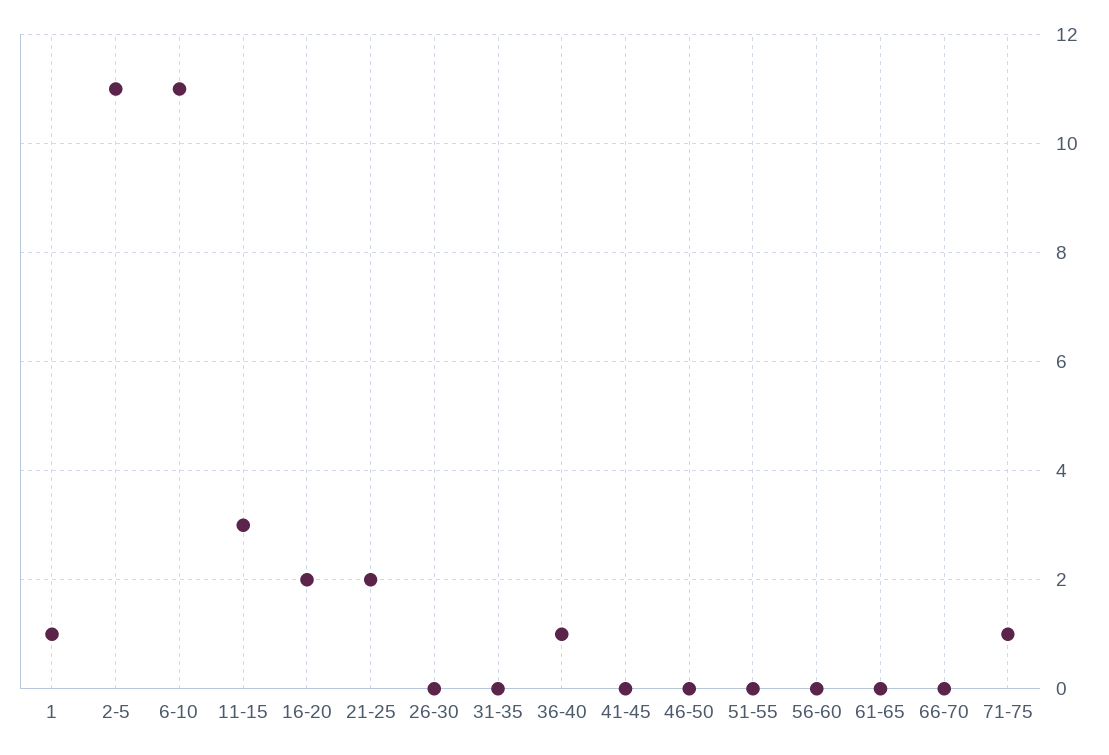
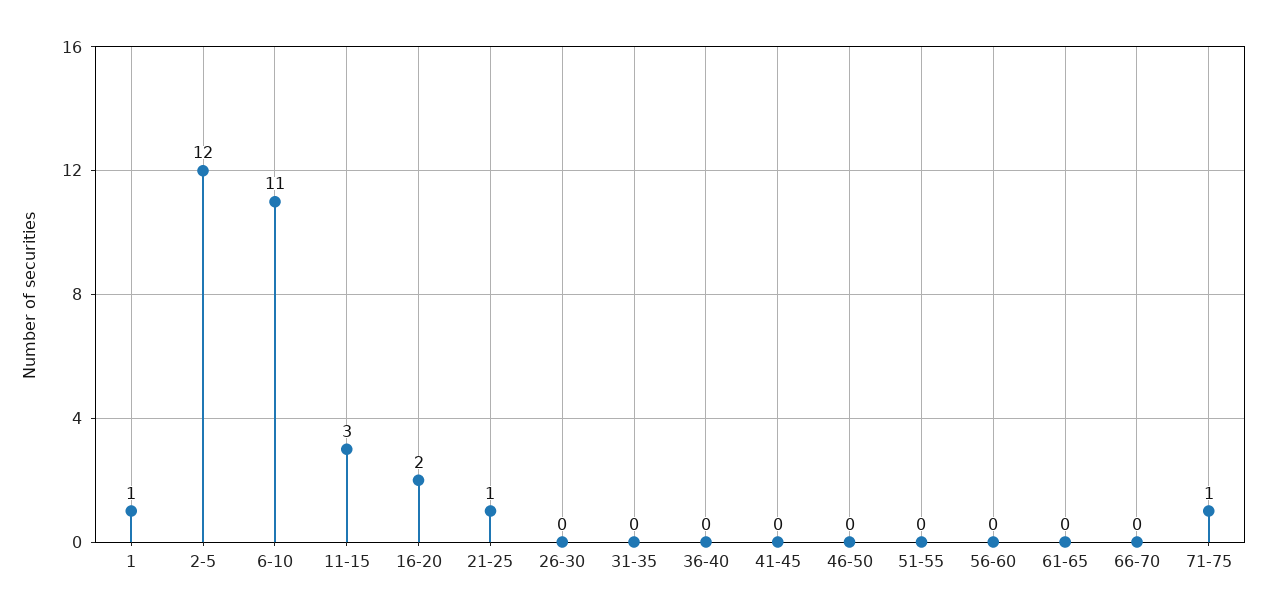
  {
    "1": 1,
-   "2-5": 11,
+   "2-5": 12,
    "6-10": 11,
    "11-15": 3,
    "16-20": 2,
-   "21-25": 2,
+   "21-25": 1,
    "26-30": 0,
    "31-35": 0,
-   "36-40": 1,
+   "36-40": 0,
    "41-45": 0,
    "46-50": 0,
    "51-55": 0,
    "56-60": 0,
    "61-65": 0,
    "66-70": 0,
    "71-75": 1
  }

